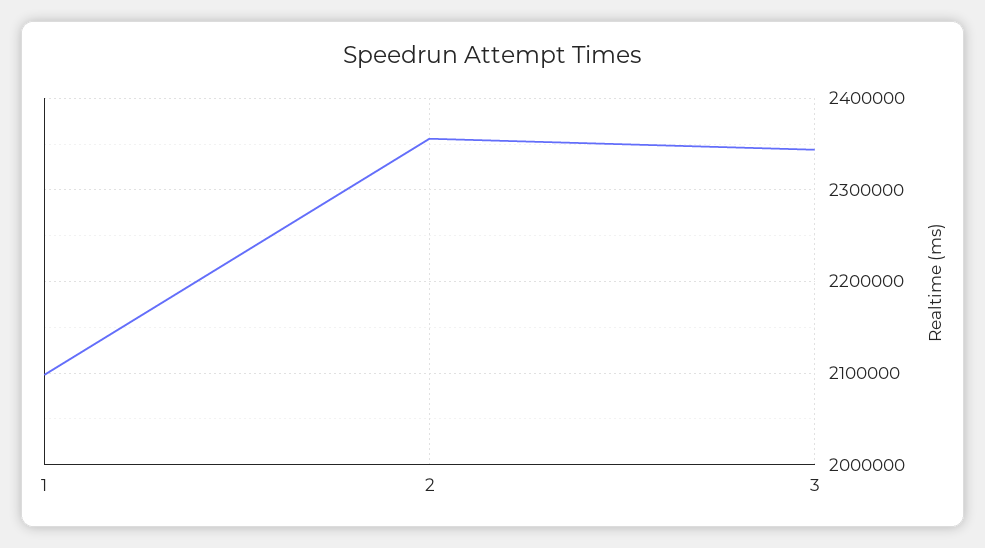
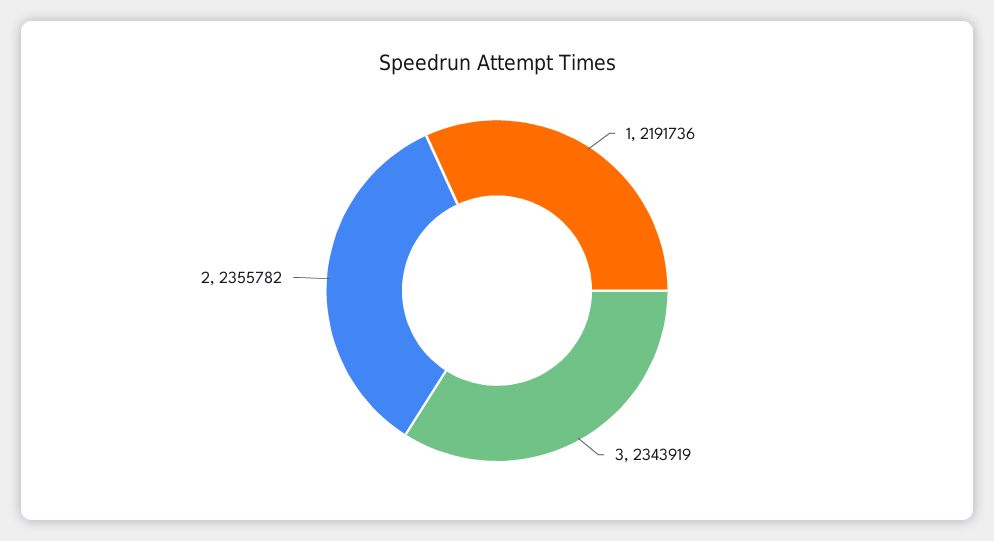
  {
-   "1": 2100000,
+   "1": 2191736,
    "2": 2355782,
    "3": 2343919
  }

